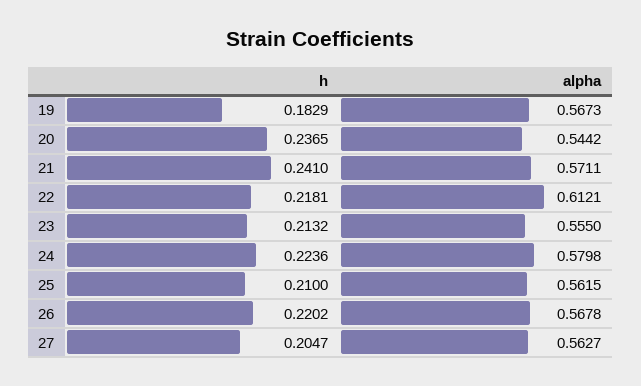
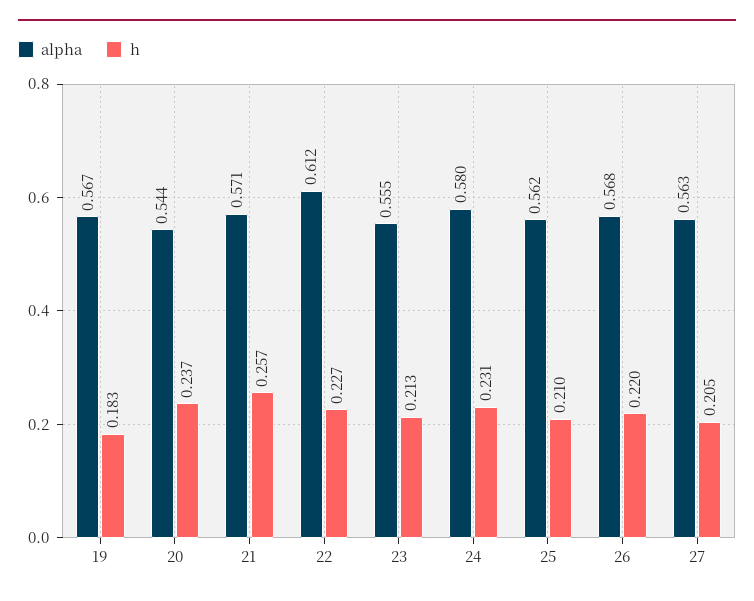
  {
    "h": {
      "19": 0.1829,
      "20": 0.2365,
-     "21": 0.241,
+     "21": 0.257,
-     "22": 0.2181,
+     "22": 0.227,
      "23": 0.2132,
-     "24": 0.2236,
+     "24": 0.231,
      "25": 0.21,
      "26": 0.2202,
      "27": 0.2047
    },
    "alpha": {
      "19": 0.5673,
      "20": 0.5442,
      "21": 0.5711,
      "22": 0.6121,
      "23": 0.555,
      "24": 0.5798,
      "25": 0.5615,
      "26": 0.5678,
      "27": 0.5627
    }
  }

